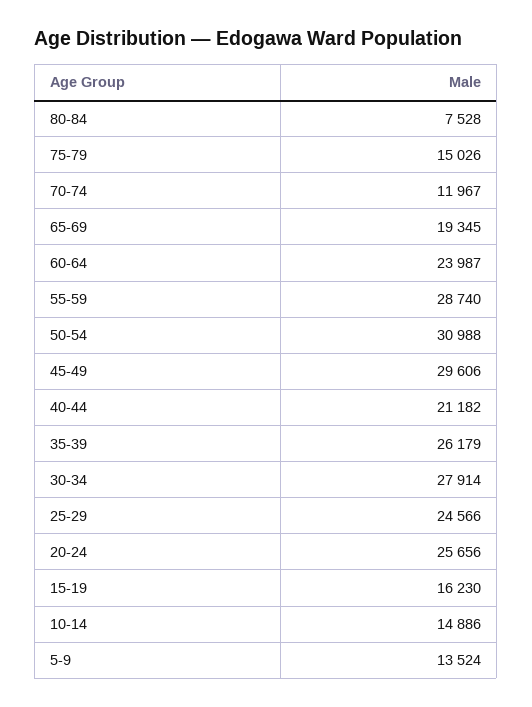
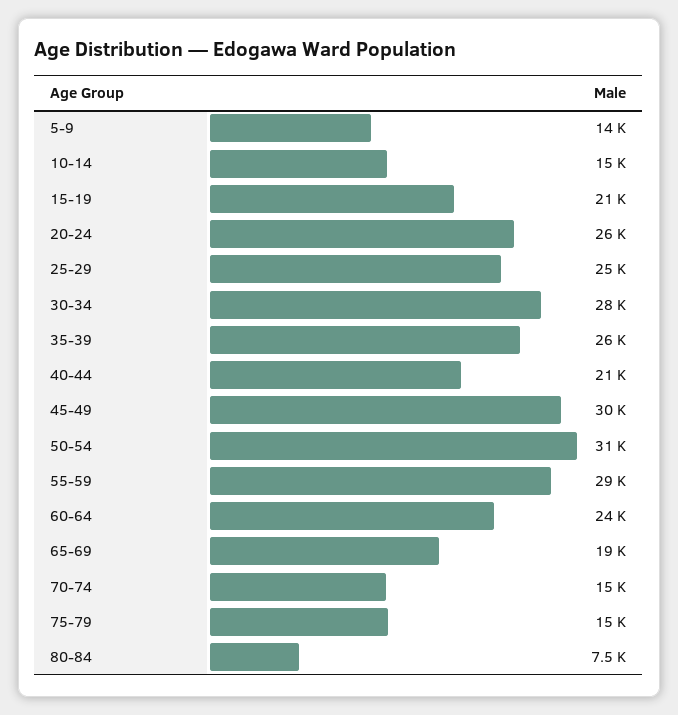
  {
    "80-84": 7528,
    "75-79": 15026,
-   "70-74": 11967,
+   "70-74": 15000,
    "65-69": 19345,
    "60-64": 23987,
    "55-59": 28740,
    "50-54": 30988,
    "45-49": 29606,
    "40-44": 21182,
    "35-39": 26179,
    "30-34": 27914,
    "25-29": 24566,
    "20-24": 25656,
-   "15-19": 16230,
+   "15-19": 21000,
    "10-14": 14886,
    "5-9": 13524
  }

